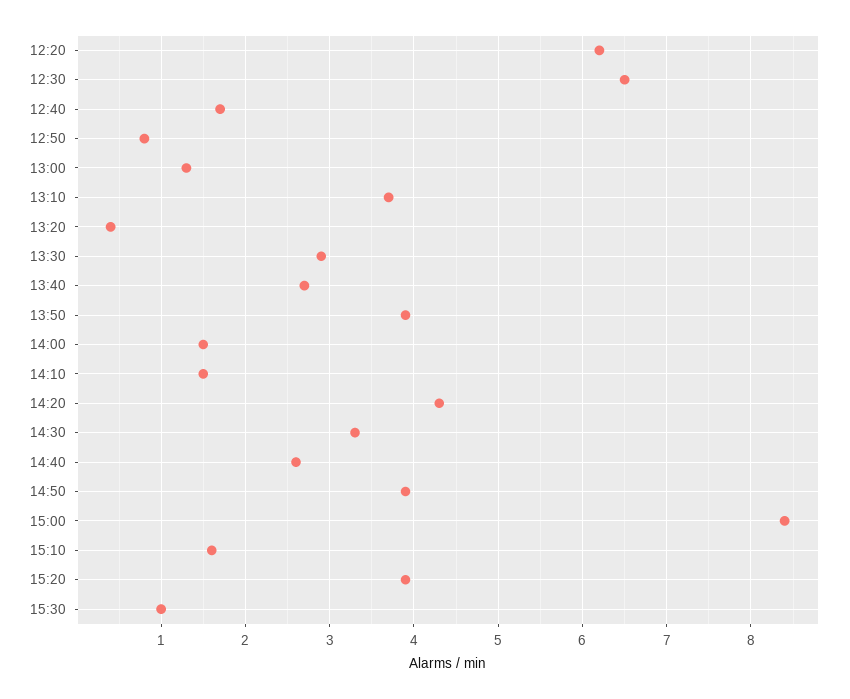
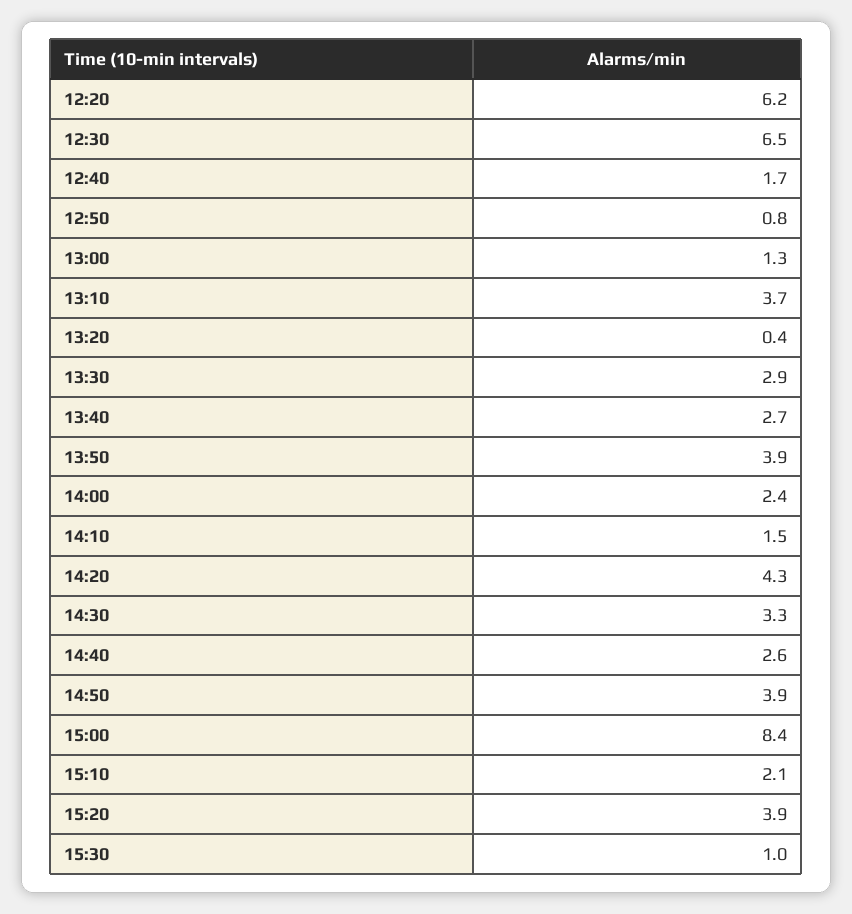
  {
    "12:20": 6.2,
    "12:30": 6.5,
    "12:40": 1.7,
    "12:50": 0.8,
    "13:00": 1.3,
    "13:10": 3.7,
    "13:20": 0.4,
    "13:30": 2.9,
    "13:40": 2.7,
    "13:50": 3.9,
-   "14:00": 1.5,
+   "14:00": 2.4,
    "14:10": 1.5,
    "14:20": 4.3,
    "14:30": 3.3,
    "14:40": 2.6,
    "14:50": 3.9,
    "15:00": 8.4,
-   "15:10": 1.6,
+   "15:10": 2.1,
    "15:20": 3.9,
    "15:30": 1
  }

